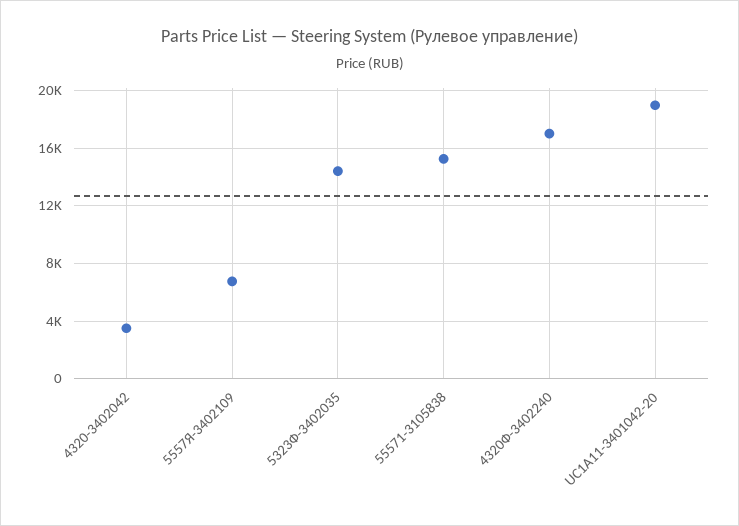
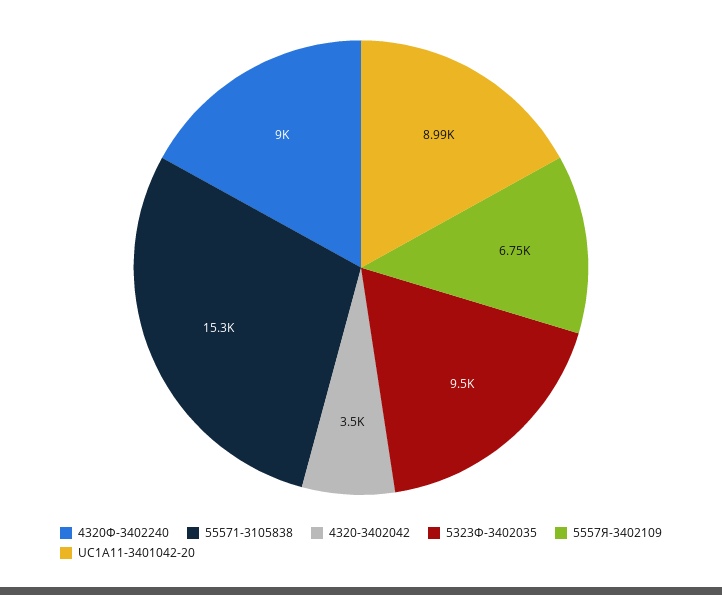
  {
    "4320-3402042": 3500,
    "5557Я-3402109": 6750,
-   "5323Ф-3402035": 14500,
+   "5323Ф-3402035": 9500,
    "55571-3105838": 15300,
-   "4320Ф-3402240": 17000,
+   "4320Ф-3402240": 9000,
-   "UС1А11-3401042-20": 19000
+   "UС1А11-3401042-20": 8990
  }

